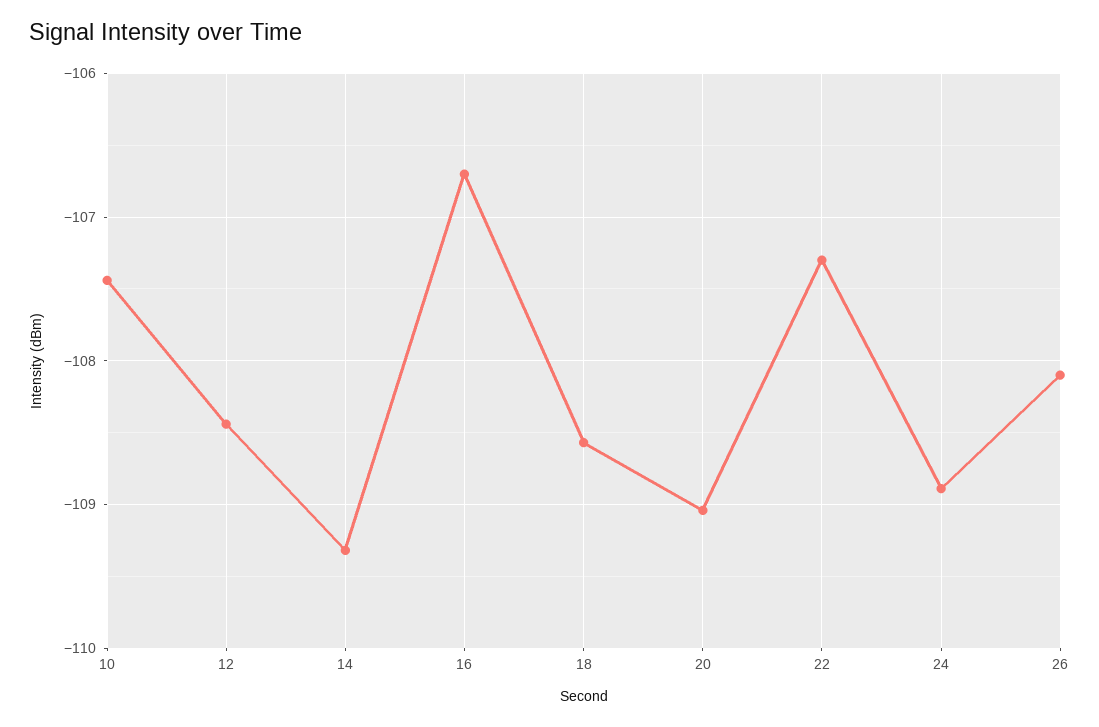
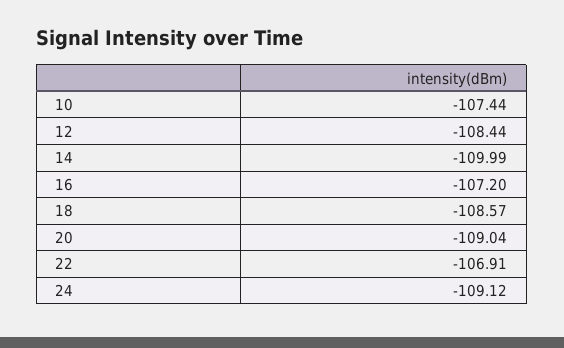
  {
    "10": -107.44,
    "12": -108.44,
-   "14": -109.3,
+   "14": -109.99,
-   "16": -106.7,
+   "16": -107.2,
    "18": -108.57,
    "20": -109.04,
-   "22": -107.3,
+   "22": -106.91,
-   "24": -108.9,
+   "24": -109.12
-   "26": -108.1
  }

